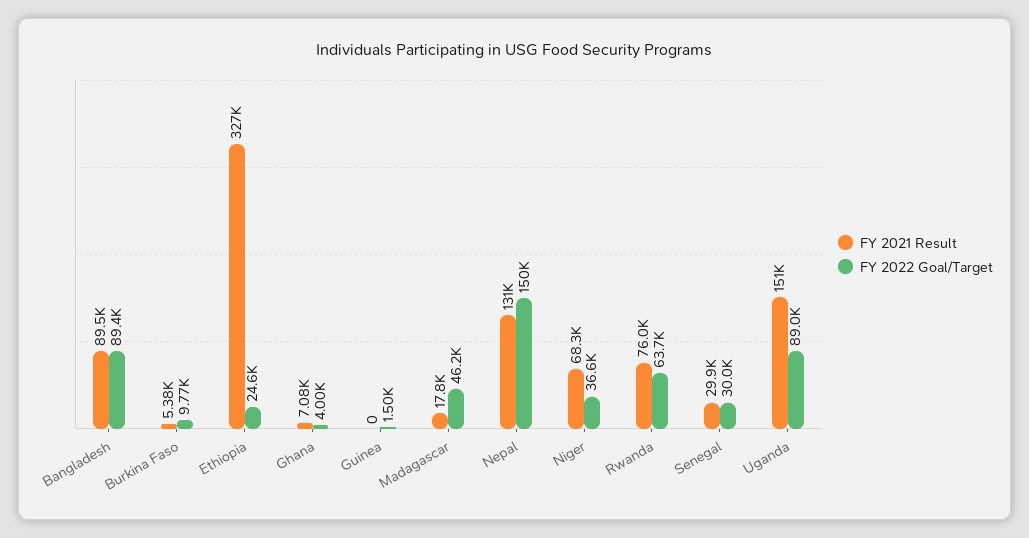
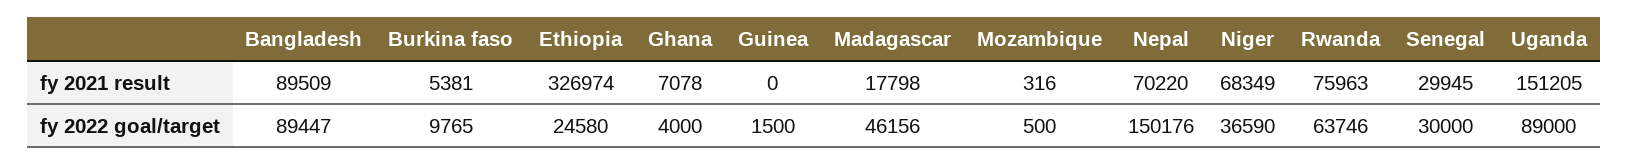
  {
    "FY 2021 Result": {
      "Bangladesh": 89509,
      "Burkina Faso": 5381,
      "Ethiopia": 326974,
      "Ghana": 7078,
      "Guinea": 0,
      "Madagascar": 17798,
-     "Nepal": 131000,
+     "Nepal": 70220,
      "Niger": 68349,
      "Rwanda": 75963,
      "Senegal": 29945,
-     "Uganda": 151205
+     "Uganda": 151205,
+     "Mozambique": 316
    },
    "FY 2022 Goal/Target": {
      "Bangladesh": 89447,
      "Burkina Faso": 9765,
      "Ethiopia": 24580,
      "Ghana": 4000,
      "Guinea": 1500,
      "Madagascar": 46156,
      "Nepal": 150176,
      "Niger": 36590,
      "Rwanda": 63746,
      "Senegal": 30000,
-     "Uganda": 89000
+     "Uganda": 89000,
+     "Mozambique": 500
    }
  }

